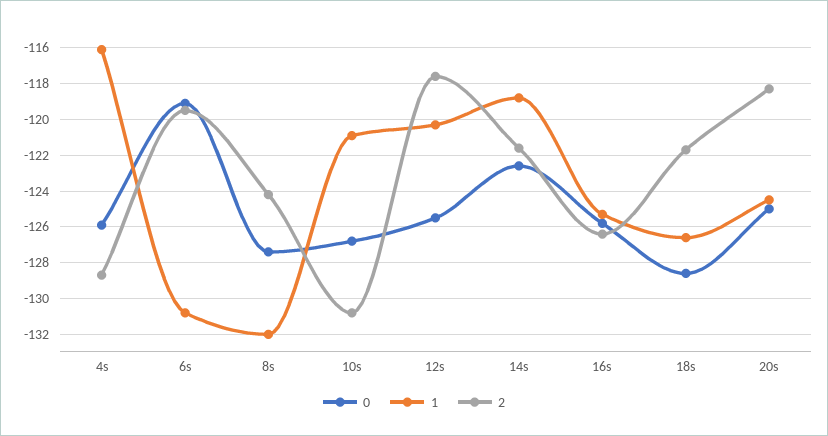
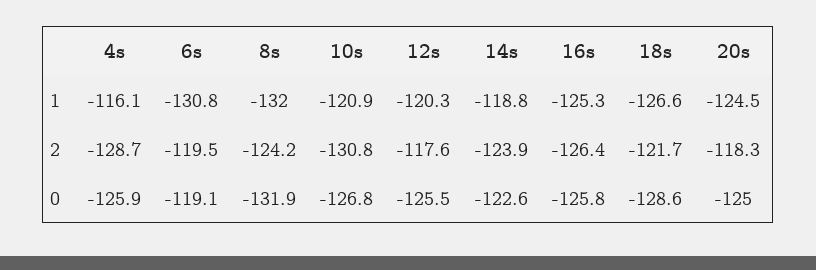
  {
    "0": {
      "4s": -125.9,
      "6s": -119.1,
-     "8s": -127.5,
+     "8s": -131.9,
      "10s": -126.8,
      "12s": -125.5,
      "14s": -122.6,
      "16s": -125.8,
      "18s": -128.6,
      "20s": -125
    },
    "1": {
      "4s": -116.1,
      "6s": -130.8,
      "8s": -132,
      "10s": -120.9,
      "12s": -120.3,
      "14s": -118.8,
      "16s": -125.3,
      "18s": -126.6,
      "20s": -124.5
    },
    "2": {
      "4s": -128.7,
      "6s": -119.5,
      "8s": -124.2,
      "10s": -130.8,
      "12s": -117.6,
-     "14s": -121.5,
+     "14s": -123.9,
      "16s": -126.4,
      "18s": -121.7,
      "20s": -118.3
    }
  }

